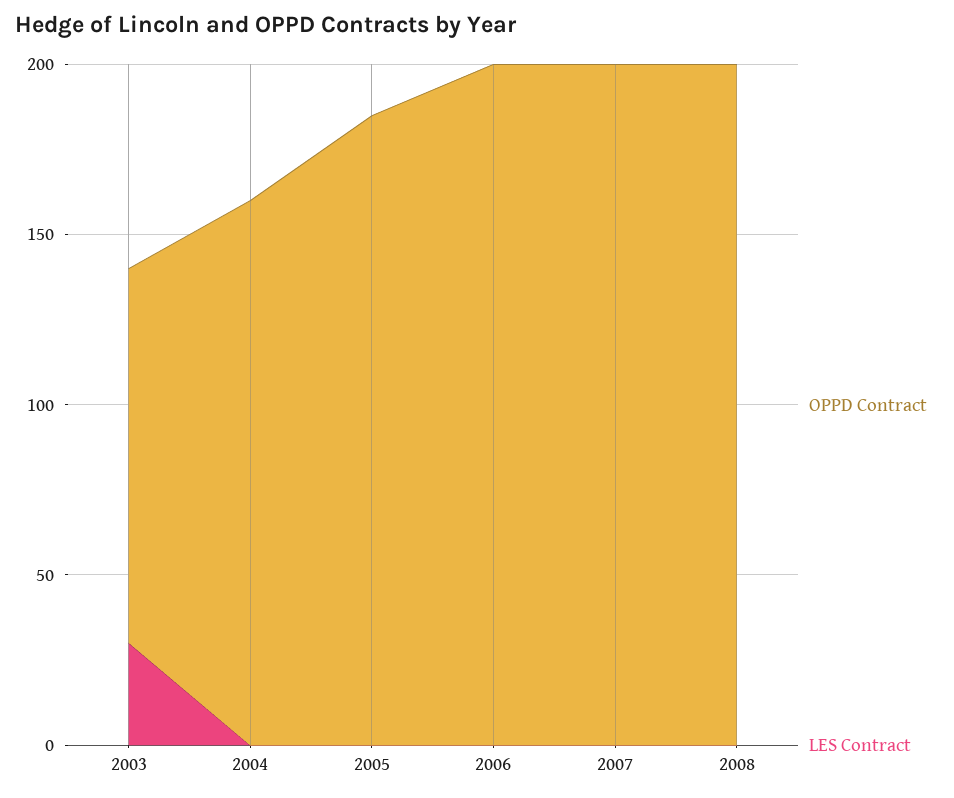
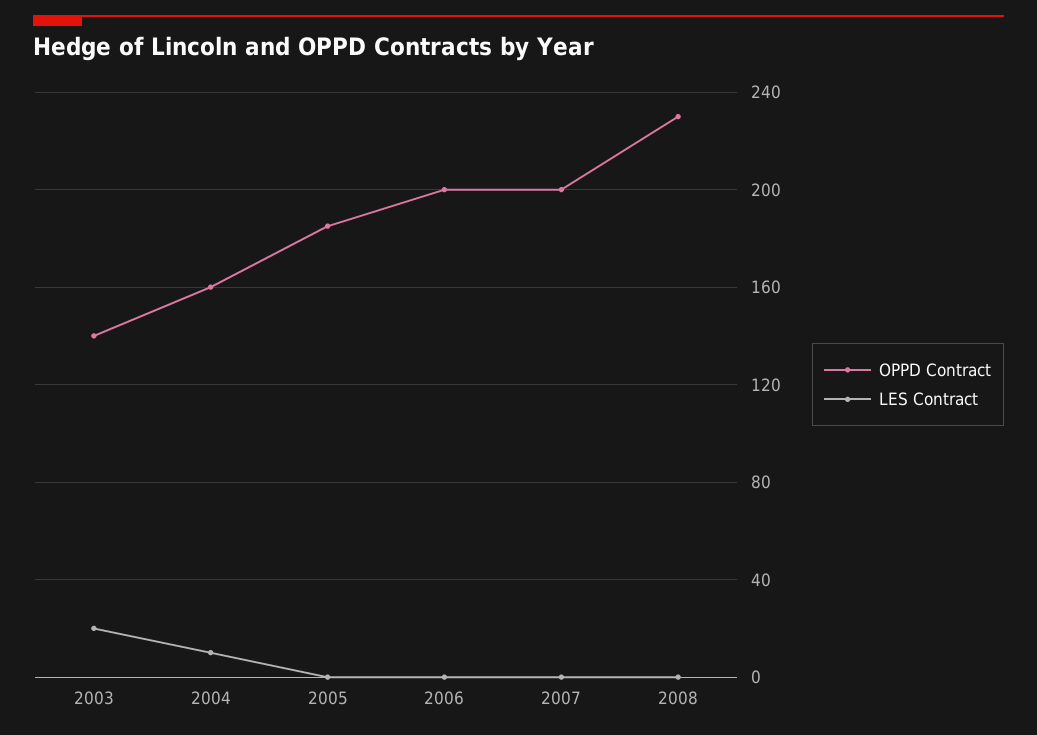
  {
    "OPPD Contract": {
-     "2003": 110,
+     "2003": 140,
      "2004": 160,
      "2005": 185,
      "2006": 200,
      "2007": 200,
-     "2008": 200
+     "2008": 230
    },
    "LES Contract": {
-     "2003": 30,
+     "2003": 20,
-     "2004": 0,
+     "2004": 10,
      "2005": 0,
      "2006": 0,
      "2007": 0,
      "2008": 0
    }
  }

